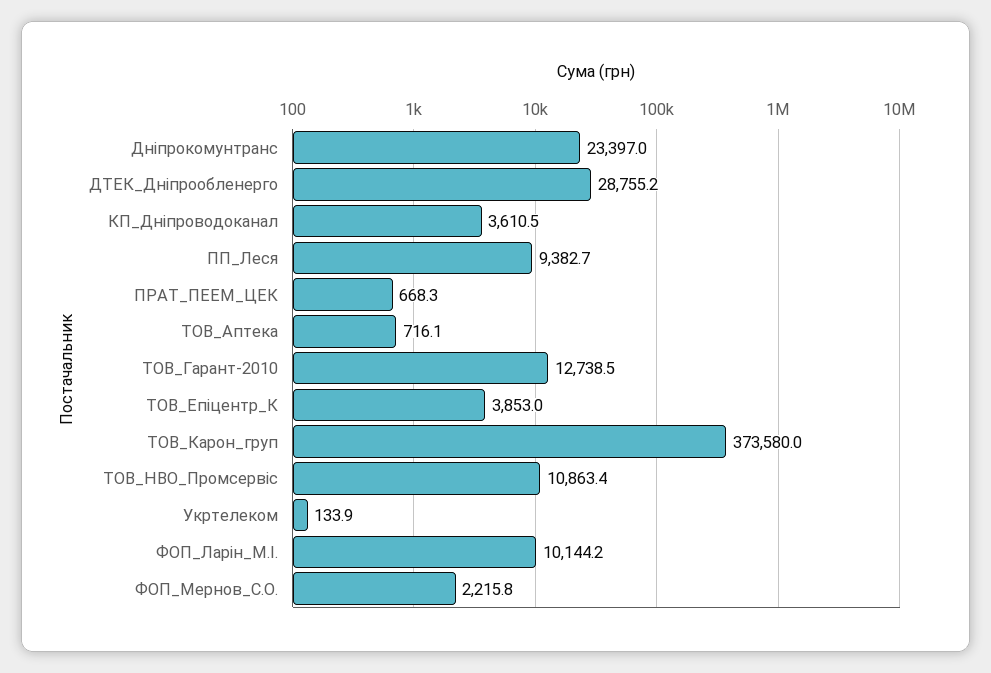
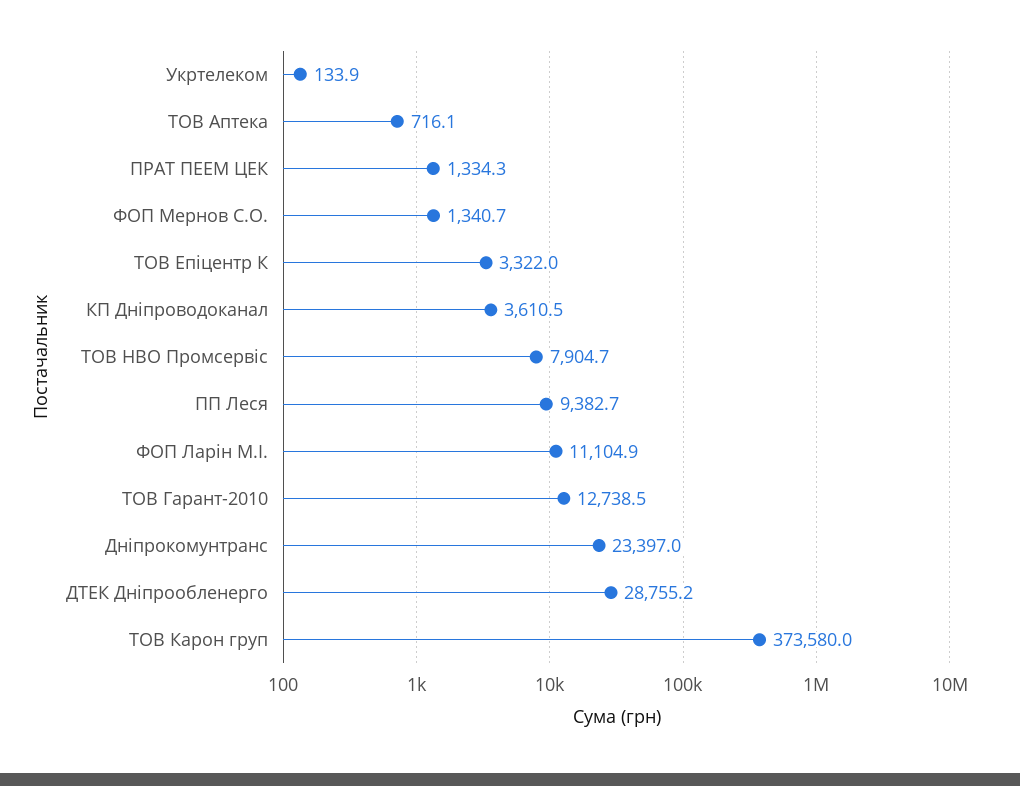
  {
    "Дніпрокомунтранс": 23397,
    "ДТЕК_Дніпрообленерго": 28755.2,
    "КП_Дніпроводоканал": 3610.5,
    "ПП_Леся": 9382.7,
-   "ПРАТ_ПЕЕМ_ЦЕК": 668.3,
+   "ПРАТ_ПЕЕМ_ЦЕК": 1334.3,
    "ТОВ_Аптека": 716.1,
    "ТОВ_Гарант-2010": 12738.5,
-   "ТОВ_Епіцентр_К": 3853,
+   "ТОВ_Епіцентр_К": 3322,
    "ТОВ_Карон_груп": 373580,
-   "ТОВ_НВО_Промсервіс": 10863.4,
+   "ТОВ_НВО_Промсервіс": 7904.7,
    "Укртелеком": 133.9,
-   "ФОП_Ларін_М.І.": 10144.2,
+   "ФОП_Ларін_М.І.": 11104.9,
-   "ФОП_Мернов_С.О.": 2215.8
+   "ФОП_Мернов_С.О.": 1340.7
  }

